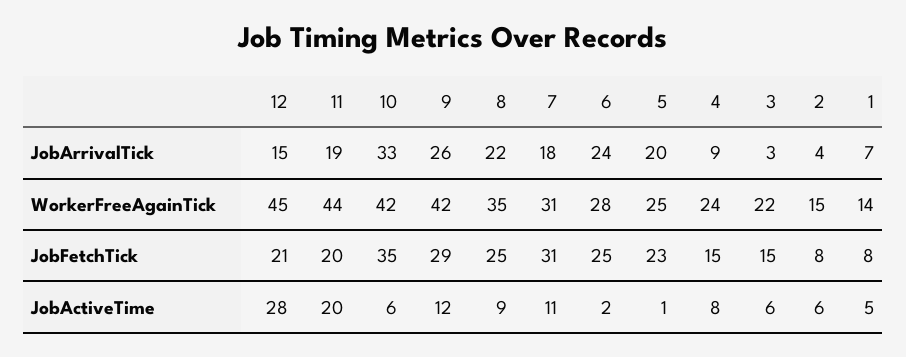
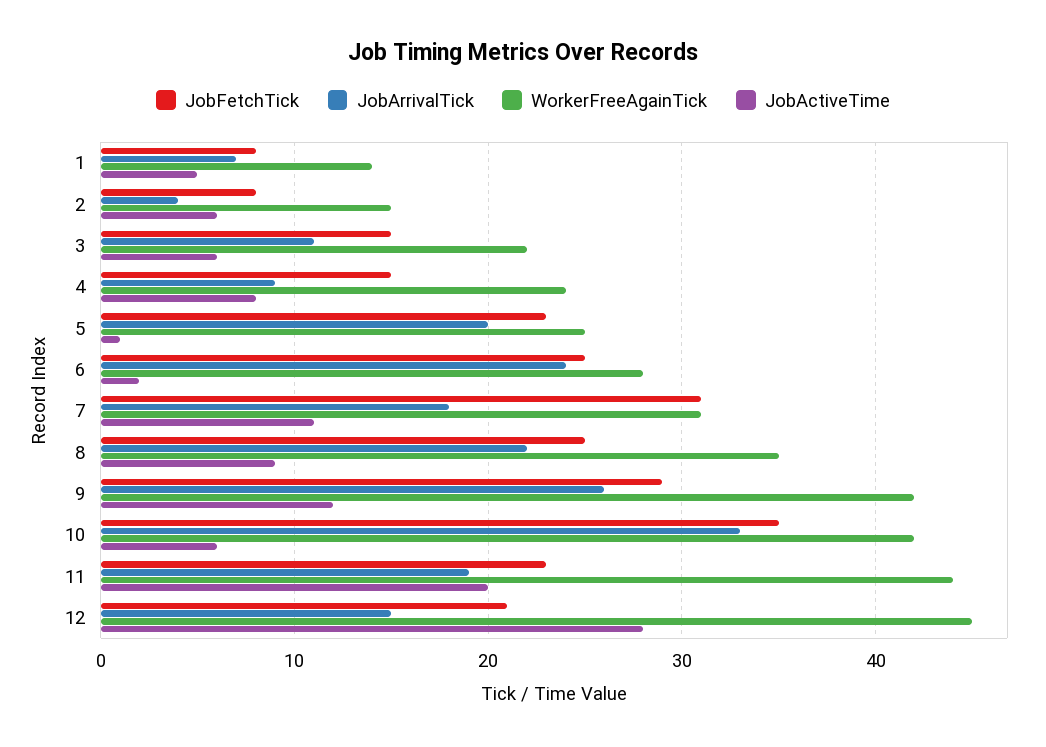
  {
    "JobArrivalTick": {
      "12": 15,
      "11": 19,
      "10": 33,
      "9": 26,
      "8": 22,
      "7": 18,
      "6": 24,
      "5": 20,
      "4": 9,
-     "3": 3,
+     "3": 11,
      "2": 4,
      "1": 7
    },
    "WorkerFreeAgainTick": {
      "12": 45,
      "11": 44,
      "10": 42,
      "9": 42,
      "8": 35,
      "7": 31,
      "6": 28,
      "5": 25,
      "4": 24,
      "3": 22,
      "2": 15,
      "1": 14
    },
    "JobFetchTick": {
      "12": 21,
-     "11": 20,
+     "11": 23,
      "10": 35,
      "9": 29,
      "8": 25,
      "7": 31,
      "6": 25,
      "5": 23,
      "4": 15,
      "3": 15,
      "2": 8,
      "1": 8
    },
    "JobActiveTime": {
      "12": 28,
      "11": 20,
      "10": 6,
      "9": 12,
      "8": 9,
      "7": 11,
      "6": 2,
      "5": 1,
      "4": 8,
      "3": 6,
      "2": 6,
      "1": 5
    }
  }

